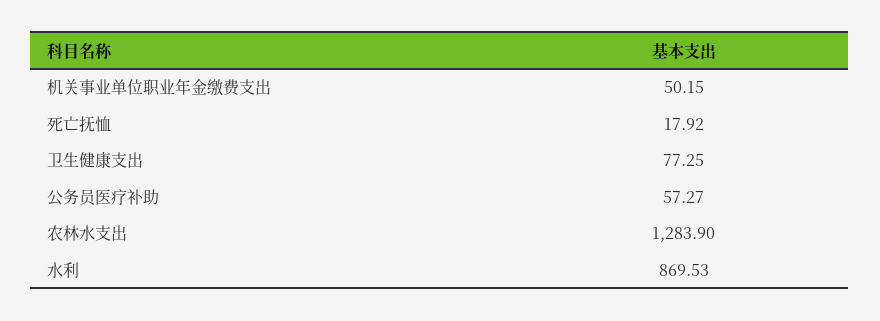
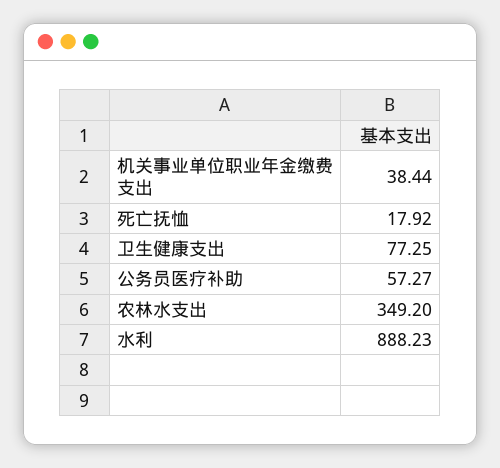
  {
-   "机关事业单位职业年金缴费支出": 50.15,
+   "机关事业单位职业年金缴费支出": 38.44,
    "死亡抚恤": 17.92,
    "卫生健康支出": 77.25,
    "公务员医疗补助": 57.27,
-   "农林水支出": 1283.9,
+   "农林水支出": 349.2,
-   "水利": 869.53
+   "水利": 888.23
  }

